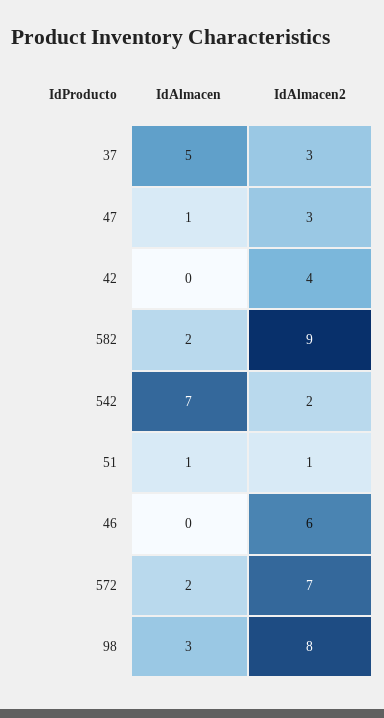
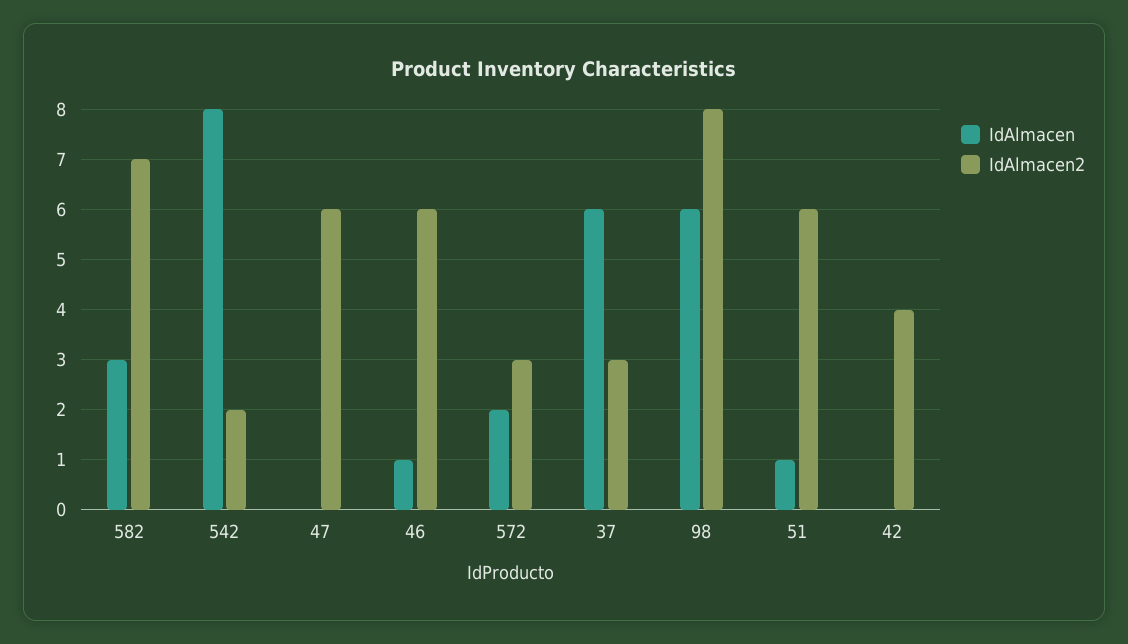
  {
    "IdAlmacen": {
-     "37": 5,
+     "37": 6,
-     "47": 1,
+     "47": 0,
      "42": 0,
-     "582": 2,
+     "582": 3,
-     "542": 7,
+     "542": 8,
      "51": 1,
-     "46": 0,
+     "46": 1,
      "572": 2,
-     "98": 3
+     "98": 6
    },
    "IdAlmacen2": {
      "37": 3,
-     "47": 3,
+     "47": 6,
      "42": 4,
-     "582": 9,
+     "582": 7,
      "542": 2,
-     "51": 1,
+     "51": 6,
      "46": 6,
-     "572": 7,
+     "572": 3,
      "98": 8
    }
  }

